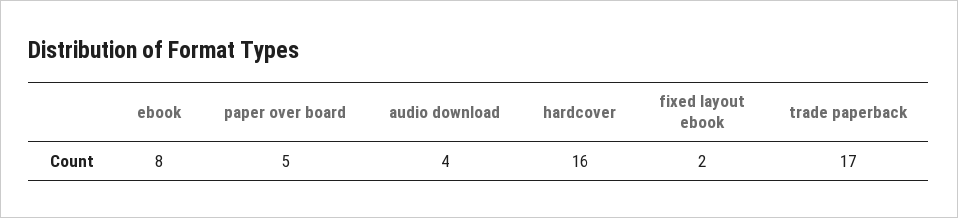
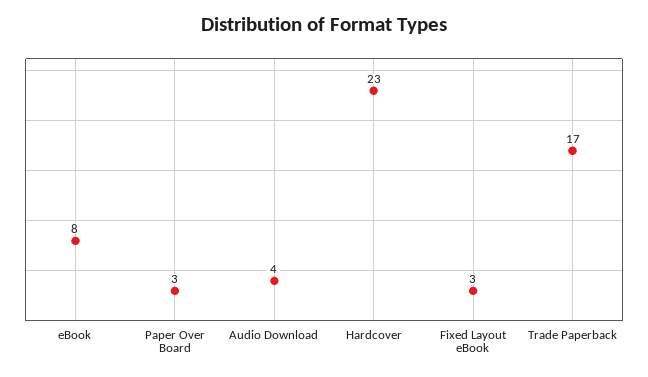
  {
    "ebook": 8,
-   "paper over board": 5,
+   "paper over board": 3,
    "audio download": 4,
-   "hardcover": 16,
+   "hardcover": 23,
-   "fixed layout ebook": 2,
+   "fixed layout ebook": 3,
    "trade paperback": 17
  }

